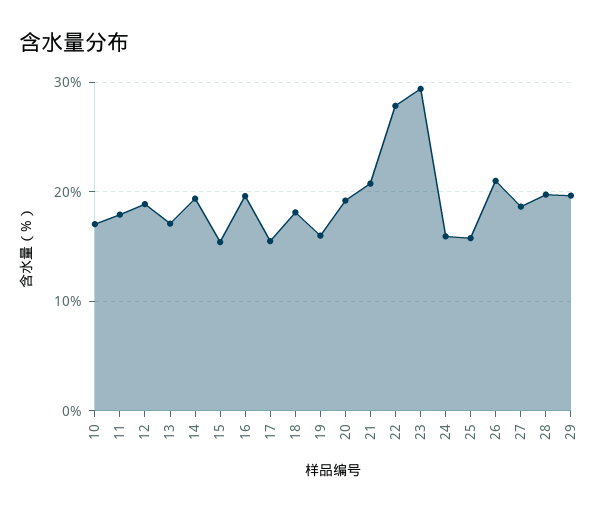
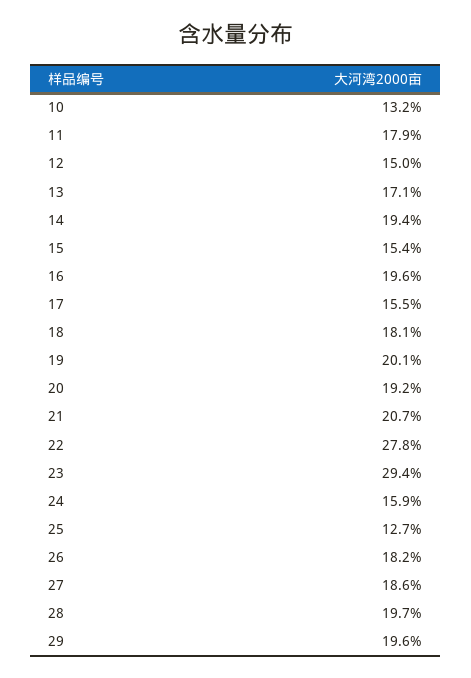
  {
-   "10": 17,
+   "10": 13.2,
    "11": 17.9,
-   "12": 19,
+   "12": 15,
    "13": 17.1,
    "14": 19.4,
    "15": 15.4,
    "16": 19.6,
    "17": 15.5,
    "18": 18.1,
-   "19": 16,
+   "19": 20.1,
    "20": 19.2,
    "21": 20.7,
    "22": 27.8,
    "23": 29.4,
    "24": 15.9,
-   "25": 16,
+   "25": 12.7,
-   "26": 21,
+   "26": 18.2,
    "27": 18.6,
    "28": 19.7,
    "29": 19.6
  }

